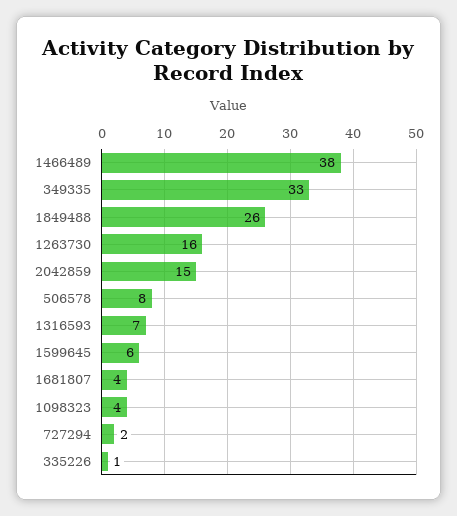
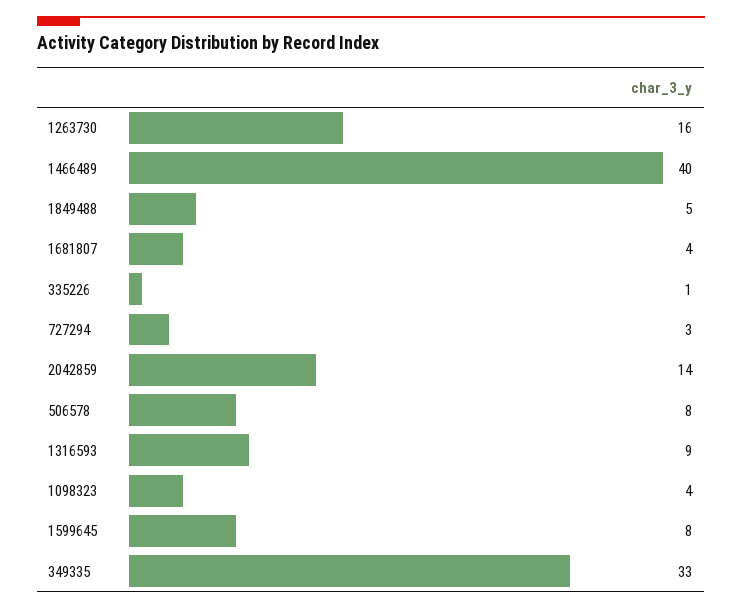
  {
-   "1466489": 38,
+   "1466489": 40,
    "349335": 33,
-   "1849488": 26,
+   "1849488": 5,
    "1263730": 16,
-   "2042859": 15,
+   "2042859": 14,
    "506578": 8,
-   "1316593": 7,
+   "1316593": 9,
-   "1599645": 6,
+   "1599645": 8,
    "1681807": 4,
    "1098323": 4,
-   "727294": 2,
+   "727294": 3,
    "335226": 1
  }

